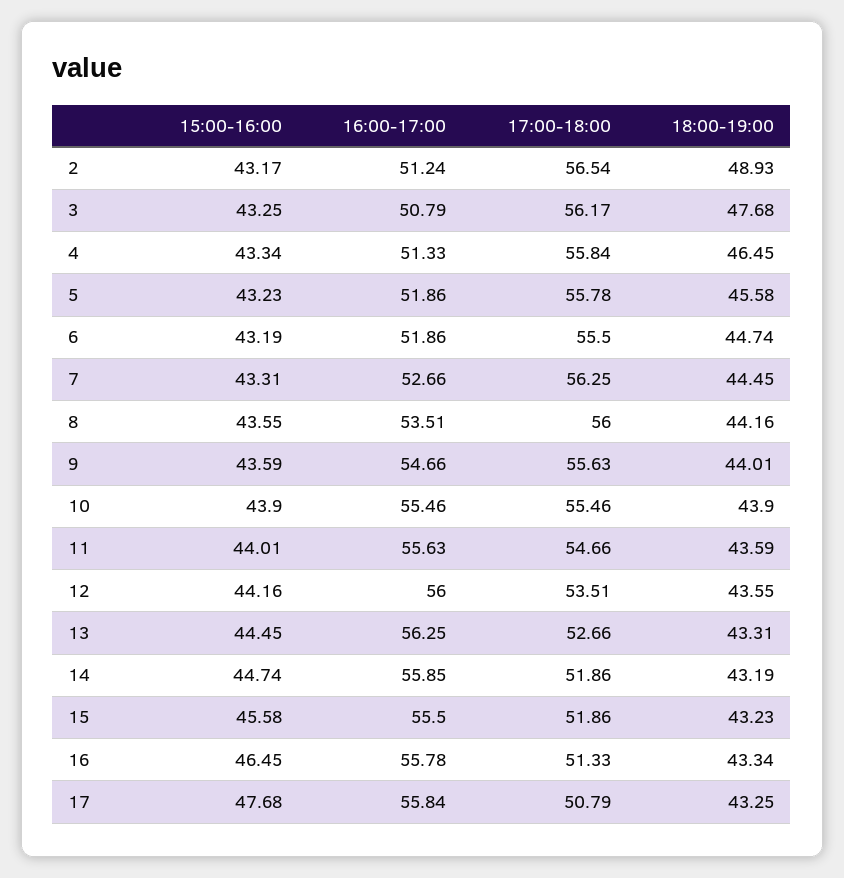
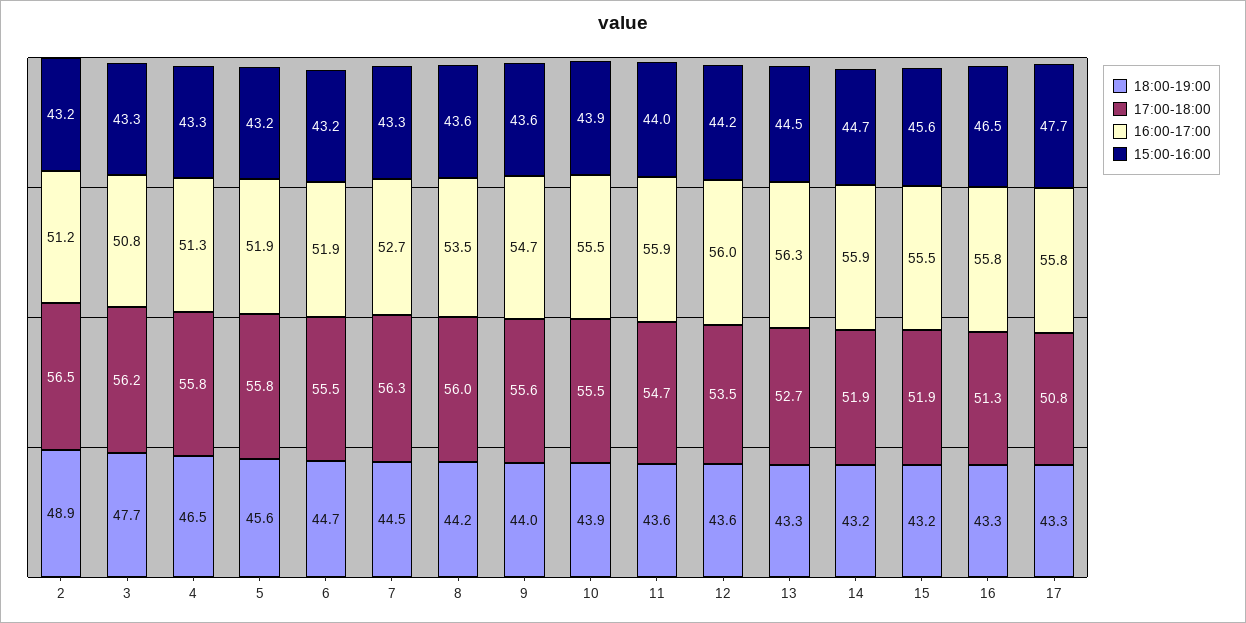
  {
    "15:00-16:00": {
      "2": 43.17,
      "3": 43.25,
      "4": 43.34,
      "5": 43.23,
      "6": 43.19,
      "7": 43.31,
      "8": 43.55,
      "9": 43.59,
      "10": 43.9,
      "11": 44.01,
      "12": 44.16,
      "13": 44.45,
      "14": 44.74,
      "15": 45.58,
      "16": 46.45,
      "17": 47.68
    },
    "16:00-17:00": {
      "2": 51.24,
      "3": 50.79,
      "4": 51.33,
      "5": 51.86,
      "6": 51.86,
      "7": 52.66,
      "8": 53.51,
      "9": 54.66,
      "10": 55.46,
-     "11": 55.63,
+     "11": 55.9,
      "12": 56,
      "13": 56.25,
      "14": 55.85,
      "15": 55.5,
      "16": 55.78,
      "17": 55.84
    },
    "17:00-18:00": {
      "2": 56.54,
      "3": 56.17,
      "4": 55.84,
      "5": 55.78,
      "6": 55.5,
      "7": 56.25,
      "8": 56,
      "9": 55.63,
      "10": 55.46,
      "11": 54.66,
      "12": 53.51,
      "13": 52.66,
      "14": 51.86,
      "15": 51.86,
      "16": 51.33,
      "17": 50.79
    },
    "18:00-19:00": {
      "2": 48.93,
      "3": 47.68,
      "4": 46.45,
      "5": 45.58,
      "6": 44.74,
      "7": 44.45,
      "8": 44.16,
      "9": 44.01,
      "10": 43.9,
      "11": 43.59,
      "12": 43.55,
      "13": 43.31,
      "14": 43.19,
      "15": 43.23,
      "16": 43.34,
      "17": 43.25
    }
  }

